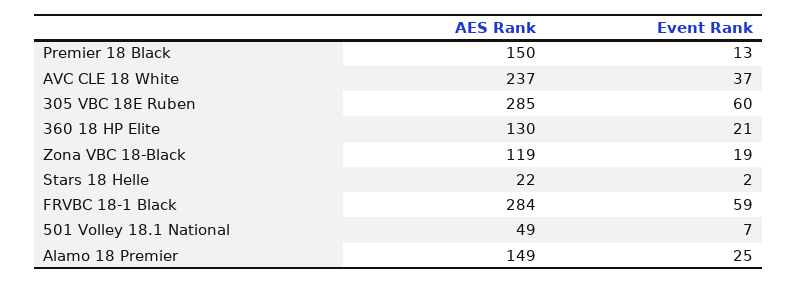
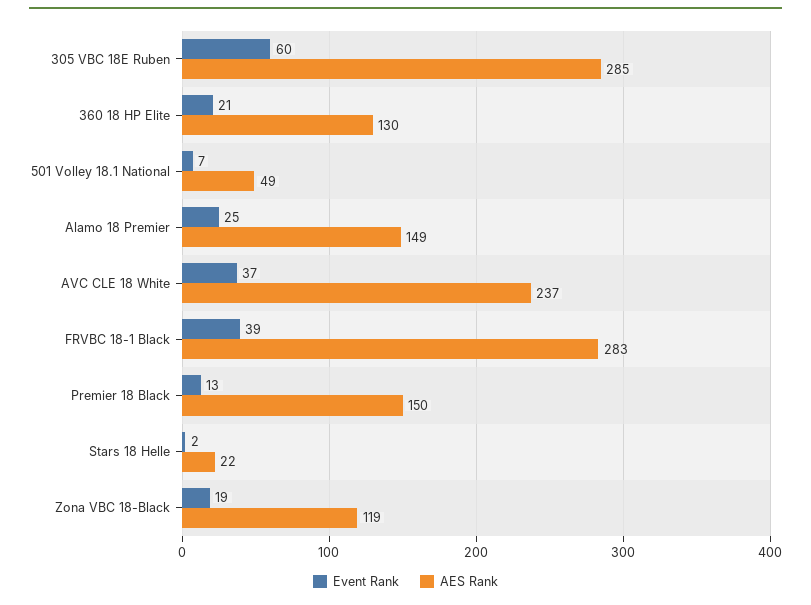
  {
    "AES Rank": {
      "Premier 18 Black": 150,
      "AVC CLE 18 White": 237,
      "305 VBC 18E Ruben": 285,
      "360 18 HP Elite": 130,
      "Zona VBC 18-Black": 119,
      "Stars 18 Helle": 22,
-     "FRVBC 18-1 Black": 284,
+     "FRVBC 18-1 Black": 283,
      "501 Volley 18.1 National": 49,
      "Alamo 18 Premier": 149
    },
    "Event Rank": {
      "Premier 18 Black": 13,
      "AVC CLE 18 White": 37,
      "305 VBC 18E Ruben": 60,
      "360 18 HP Elite": 21,
      "Zona VBC 18-Black": 19,
      "Stars 18 Helle": 2,
-     "FRVBC 18-1 Black": 59,
+     "FRVBC 18-1 Black": 39,
      "501 Volley 18.1 National": 7,
      "Alamo 18 Premier": 25
    }
  }

